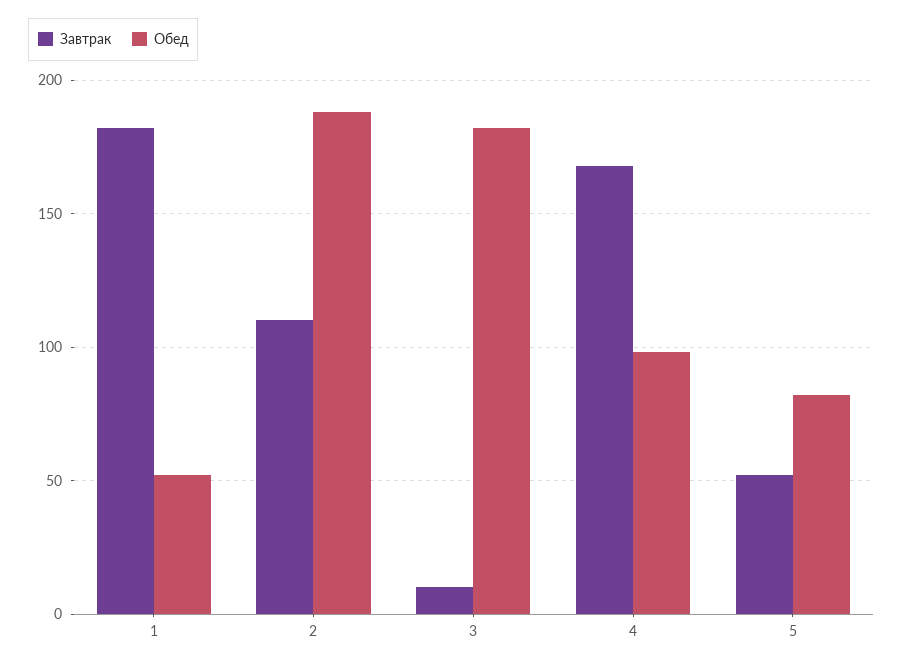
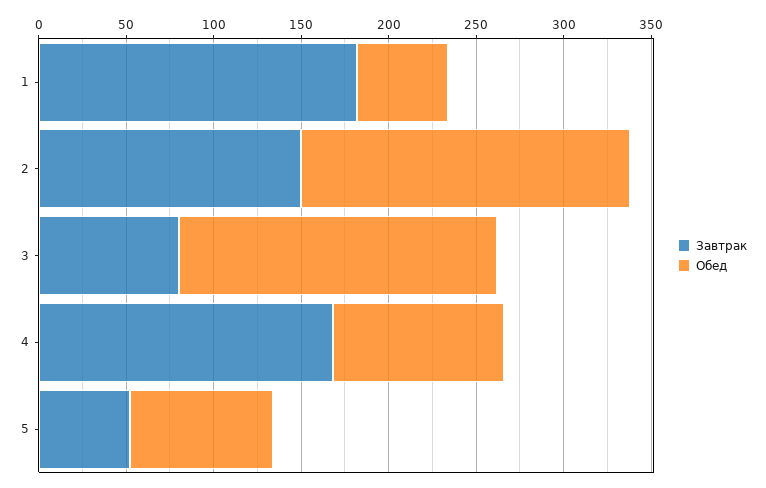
  {
    "Завтрак": {
      "1": 180,
-     "2": 110,
+     "2": 150,
-     "3": 10,
+     "3": 80,
      "4": 170,
      "5": 50
    },
    "Обед": {
      "1": 50,
      "2": 190,
      "3": 180,
      "4": 100,
      "5": 80
    }
  }

